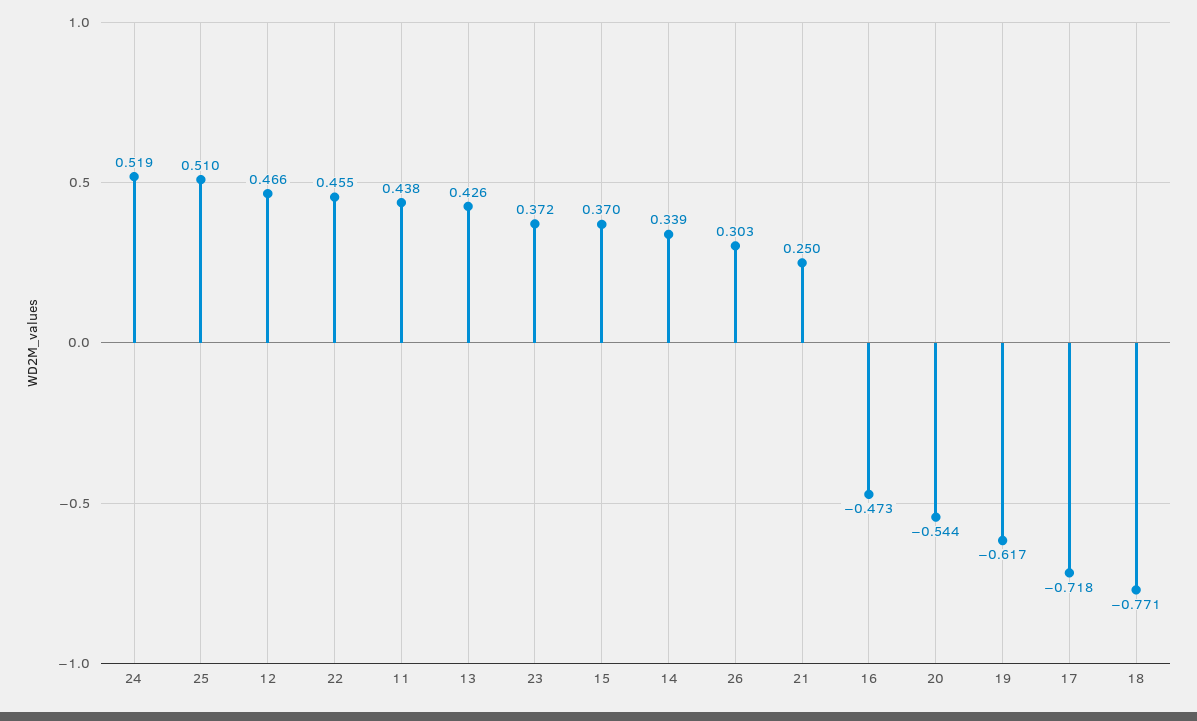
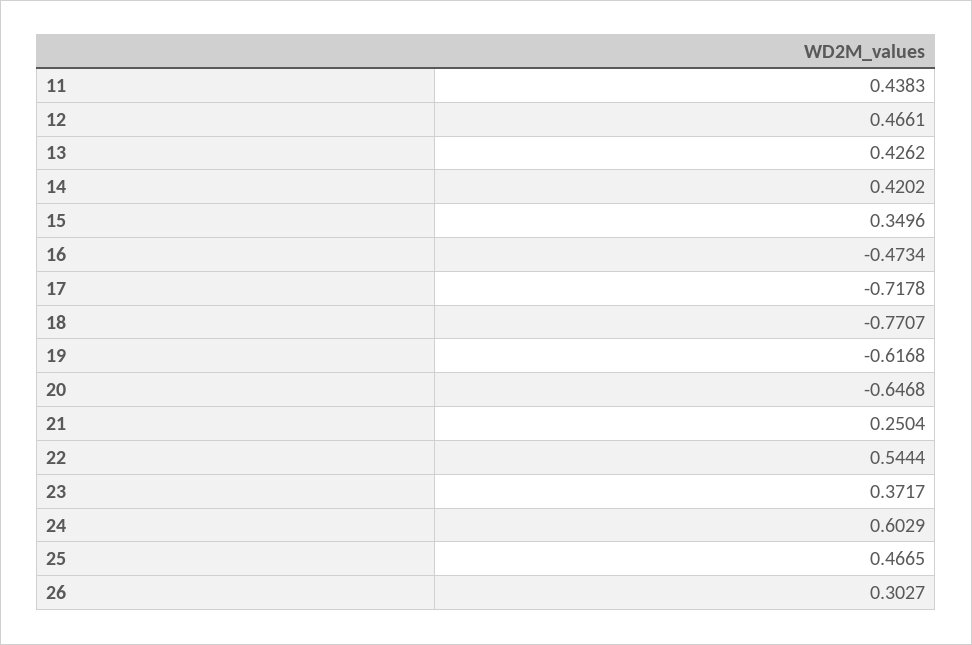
  {
-   "24": 0.519,
+   "24": 0.6029,
-   "25": 0.51,
+   "25": 0.4665,
    "12": 0.4661,
-   "22": 0.455,
+   "22": 0.5444,
    "11": 0.4383,
    "13": 0.4262,
    "23": 0.3717,
-   "15": 0.37,
+   "15": 0.3496,
-   "14": 0.339,
+   "14": 0.4202,
    "26": 0.3027,
    "21": 0.2504,
    "16": -0.4734,
-   "20": -0.544,
+   "20": -0.6468,
    "19": -0.6168,
    "17": -0.7178,
    "18": -0.7707
  }

